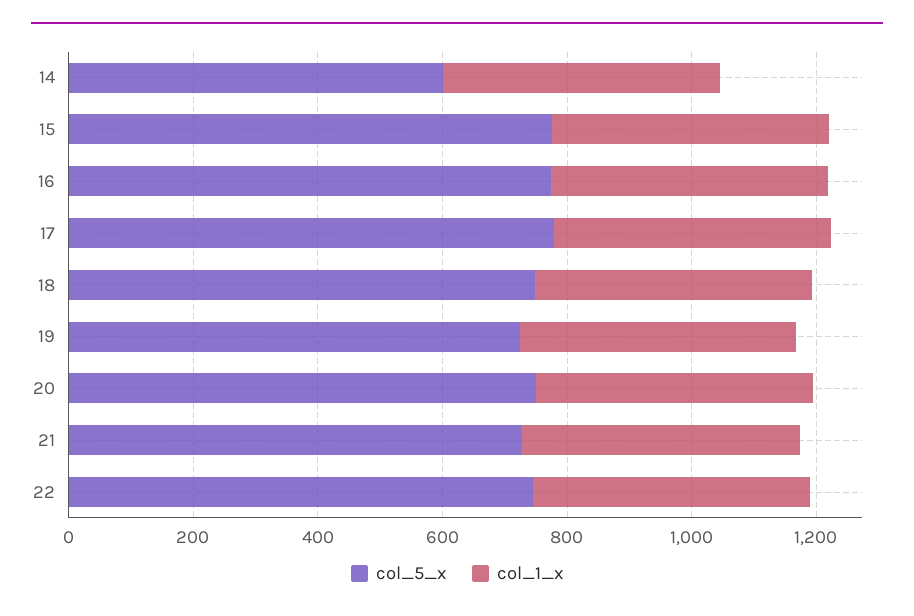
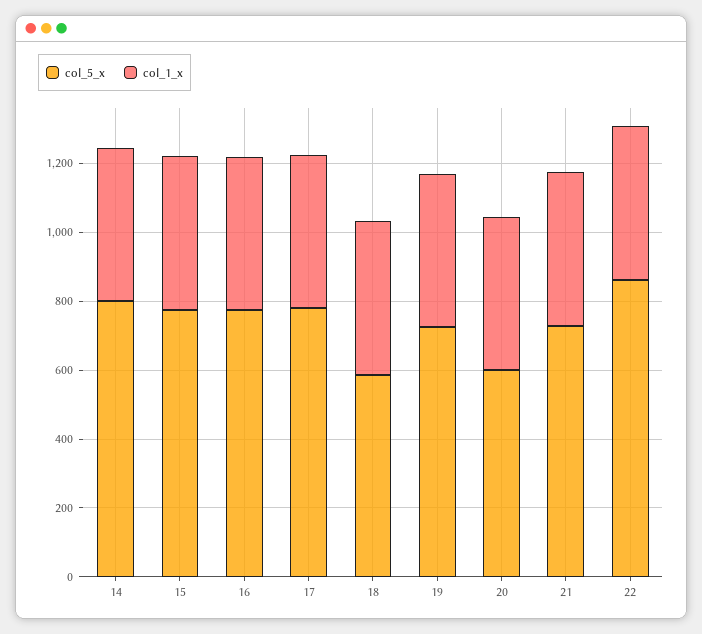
  {
    "col_5_x": {
-     "14": 600,
+     "14": 800,
      "15": 800,
      "16": 750,
      "17": 800,
-     "18": 750,
+     "18": 600,
      "19": 700,
-     "20": 750,
+     "20": 600,
      "21": 750,
-     "22": 750
+     "22": 850
    },
    "col_1_x": {
      "14": 450,
      "15": 450,
      "16": 450,
      "17": 450,
      "18": 450,
      "19": 450,
      "20": 450,
      "21": 450,
      "22": 450
    }
  }

